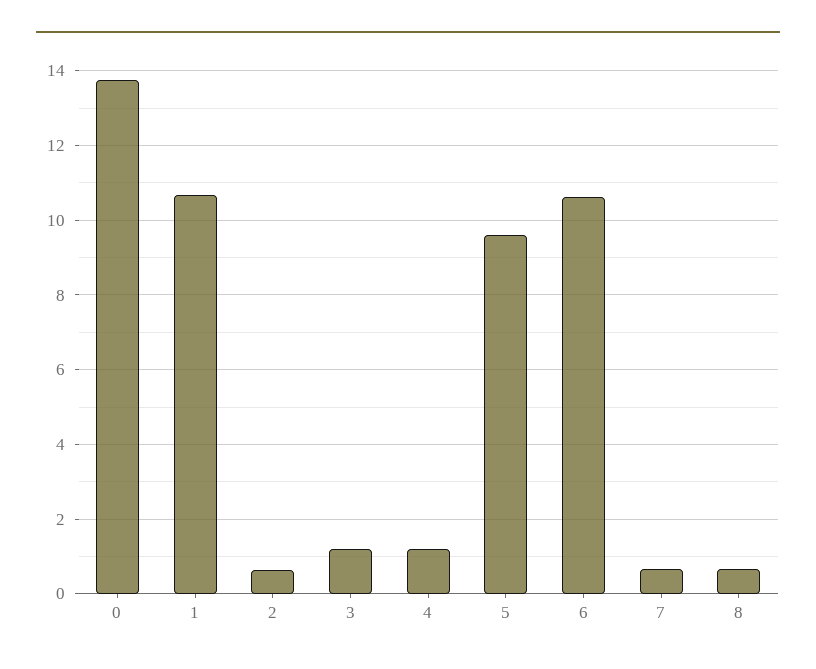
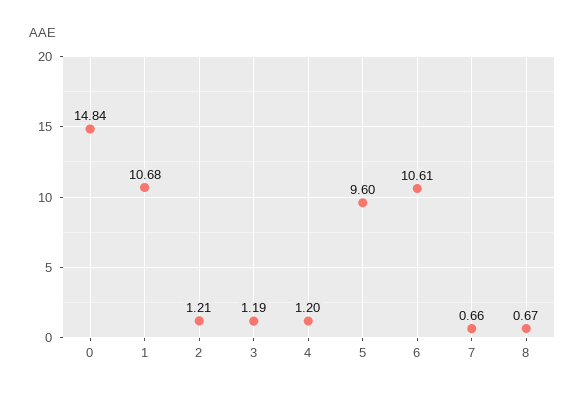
  {
-   "0": 13.8,
+   "0": 14.84,
    "1": 10.68,
-   "2": 0.6,
+   "2": 1.21,
    "3": 1.19,
    "4": 1.2,
    "5": 9.6,
    "6": 10.61,
    "7": 0.66,
    "8": 0.67
  }

